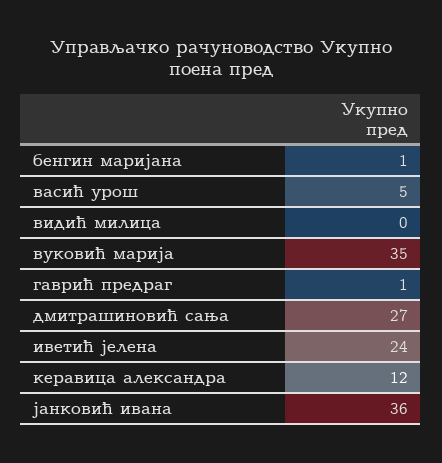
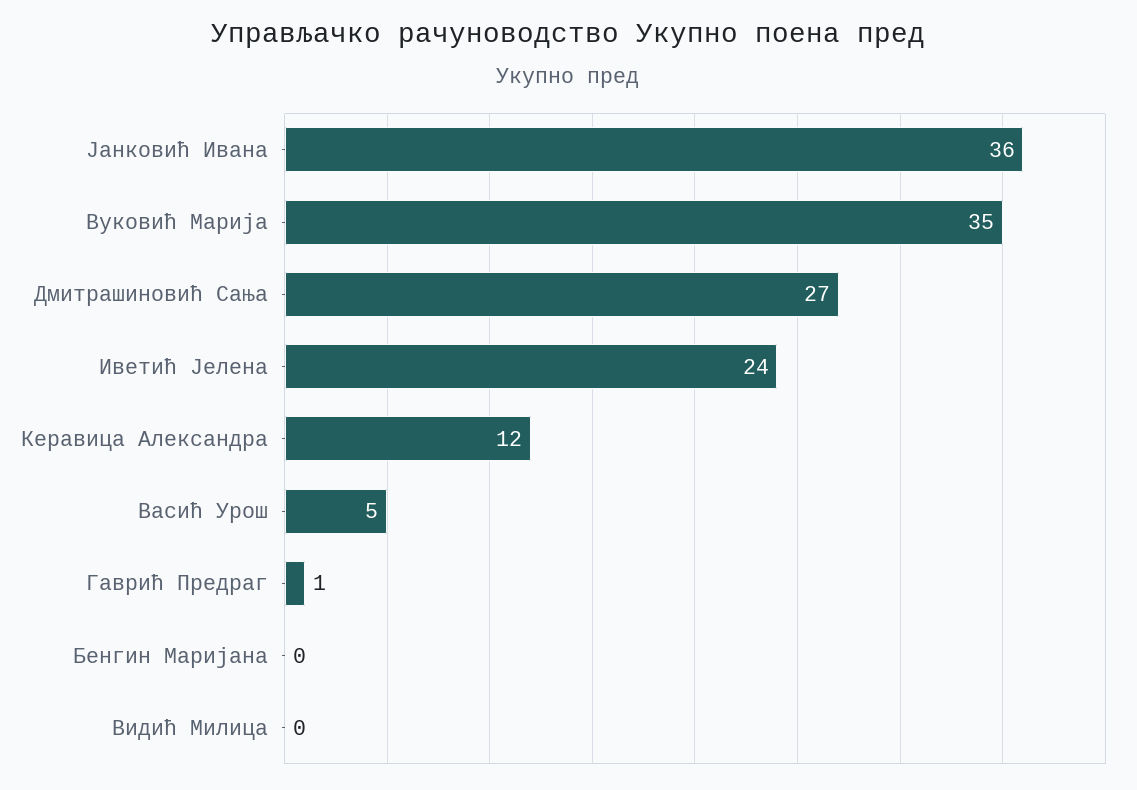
  {
-   "бенгин маријана": 1,
+   "бенгин маријана": 0,
    "васић урош": 5,
    "видић милица": 0,
    "вуковић марија": 35,
    "гаврић предраг": 1,
    "дмитрашиновић сања": 27,
    "иветић јелена": 24,
    "керавица александра": 12,
    "јанковић ивана": 36
  }

